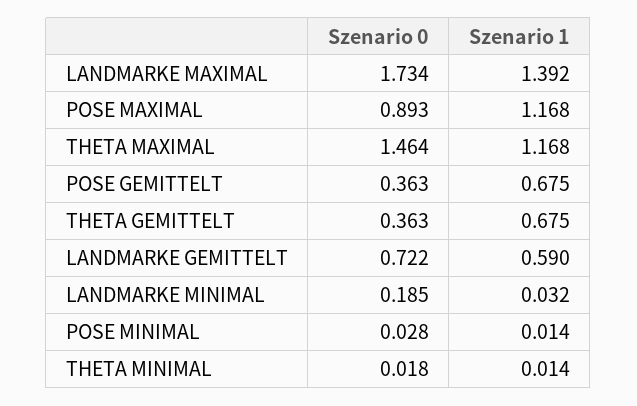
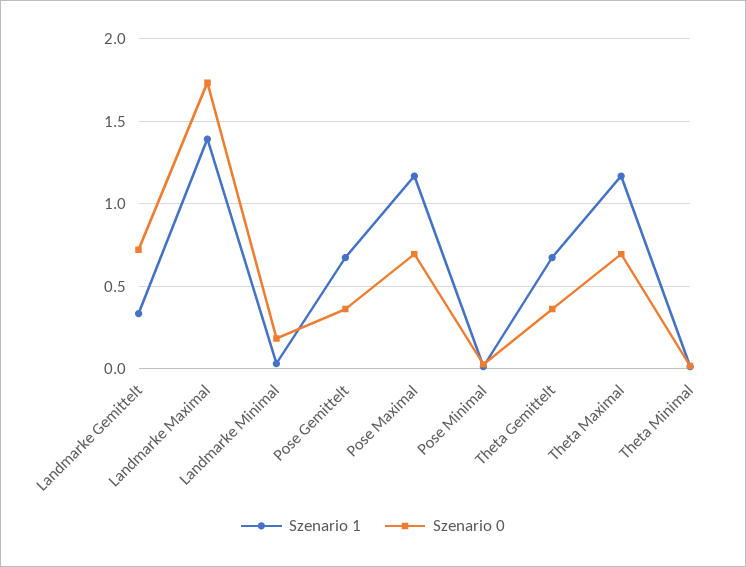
  {
    "Szenario 0": {
      "LANDMARKE MAXIMAL": 1.734,
-     "POSE MAXIMAL": 0.893,
+     "POSE MAXIMAL": 0.7,
-     "THETA MAXIMAL": 1.464,
+     "THETA MAXIMAL": 0.7,
      "POSE GEMITTELT": 0.363,
      "THETA GEMITTELT": 0.363,
      "LANDMARKE GEMITTELT": 0.722,
      "LANDMARKE MINIMAL": 0.185,
      "POSE MINIMAL": 0.028,
      "THETA MINIMAL": 0.018
    },
    "Szenario 1": {
      "LANDMARKE MAXIMAL": 1.392,
      "POSE MAXIMAL": 1.168,
      "THETA MAXIMAL": 1.168,
      "POSE GEMITTELT": 0.675,
      "THETA GEMITTELT": 0.675,
-     "LANDMARKE GEMITTELT": 0.59,
+     "LANDMARKE GEMITTELT": 0.35,
      "LANDMARKE MINIMAL": 0.032,
      "POSE MINIMAL": 0.014,
      "THETA MINIMAL": 0.014
    }
  }

